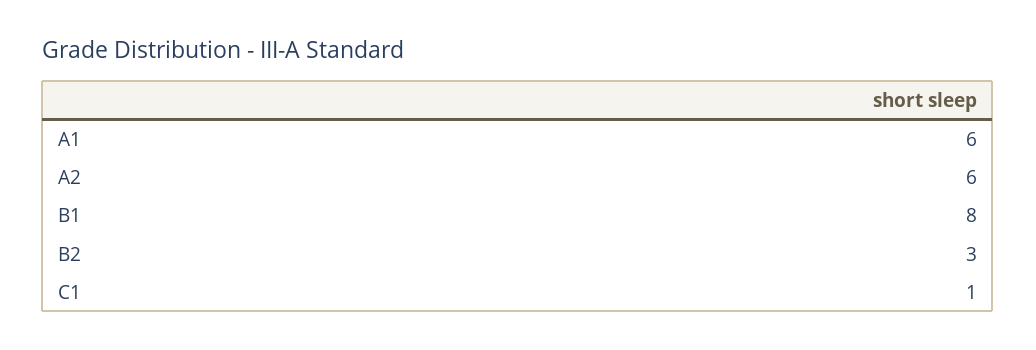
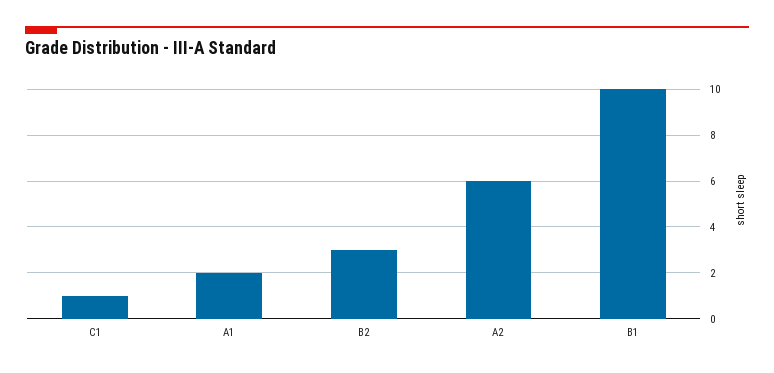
  {
-   "A1": 6,
+   "A1": 2,
    "A2": 6,
-   "B1": 8,
+   "B1": 10,
    "B2": 3,
    "C1": 1
  }

